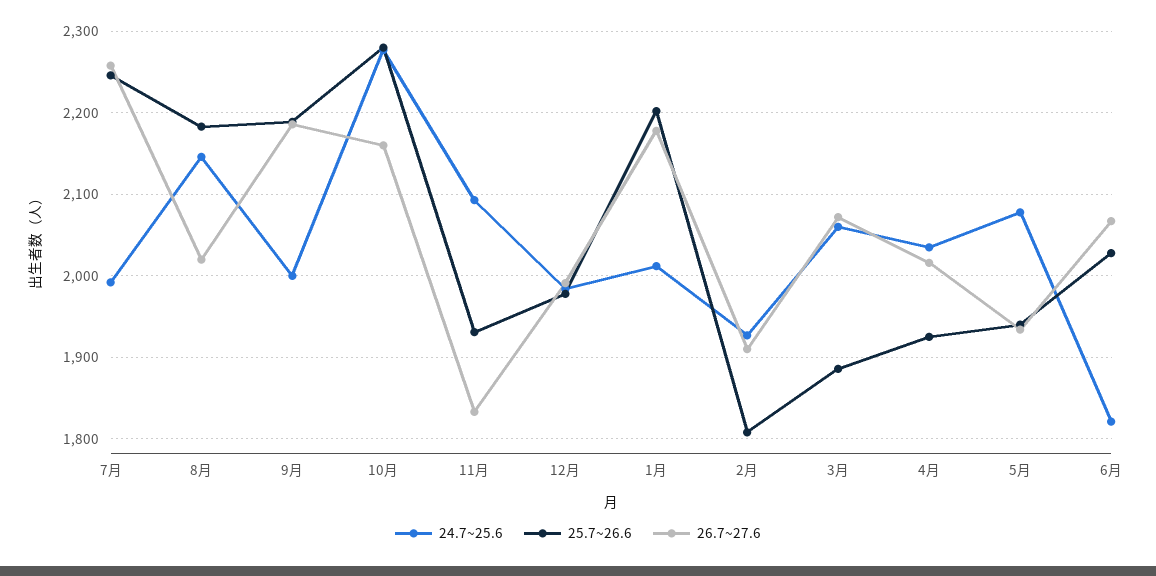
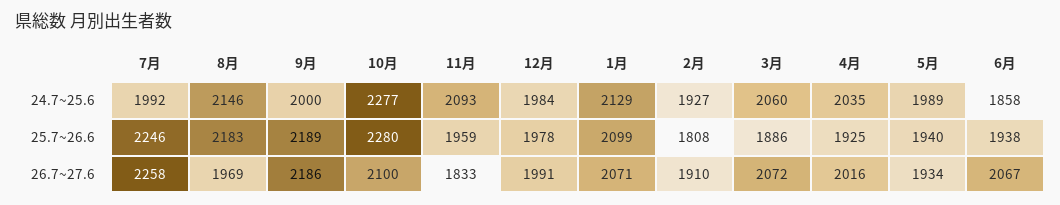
  {
    "24.7~25.6": {
      "7月": 1992,
      "8月": 2146,
      "9月": 2000,
      "10月": 2277,
      "11月": 2093,
      "12月": 1984,
-     "1月": 2010,
+     "1月": 2129,
      "2月": 1927,
      "3月": 2060,
      "4月": 2035,
-     "5月": 2080,
+     "5月": 1989,
-     "6月": 1820
+     "6月": 1858
    },
    "25.7~26.6": {
      "7月": 2246,
      "8月": 2183,
      "9月": 2189,
      "10月": 2280,
-     "11月": 1930,
+     "11月": 1959,
      "12月": 1978,
-     "1月": 2200,
+     "1月": 2099,
      "2月": 1808,
      "3月": 1886,
      "4月": 1925,
      "5月": 1940,
-     "6月": 2030
+     "6月": 1938
    },
    "26.7~27.6": {
      "7月": 2258,
-     "8月": 2020,
+     "8月": 1969,
      "9月": 2186,
-     "10月": 2160,
+     "10月": 2100,
      "11月": 1833,
      "12月": 1991,
-     "1月": 2180,
+     "1月": 2071,
      "2月": 1910,
      "3月": 2072,
      "4月": 2016,
      "5月": 1934,
      "6月": 2067
    }
  }

